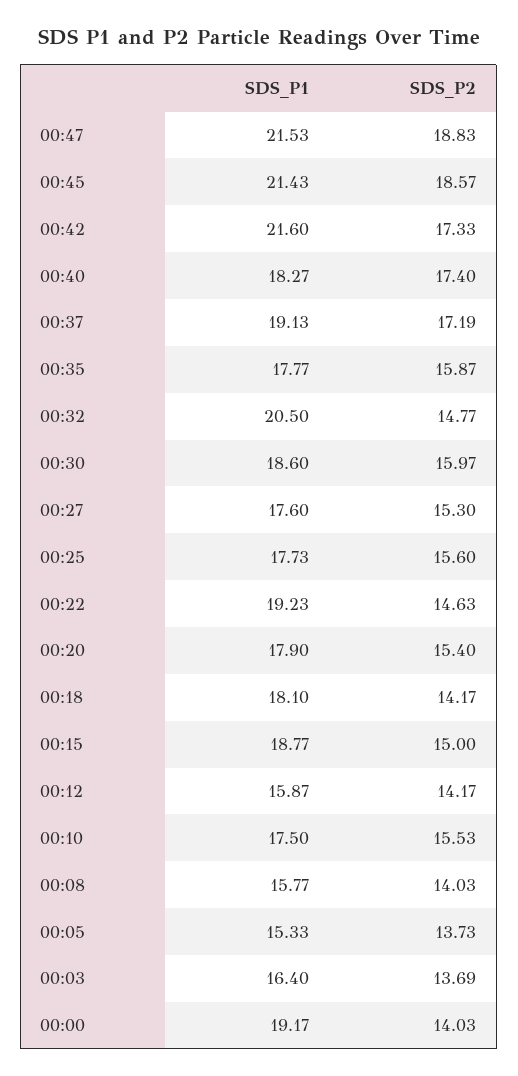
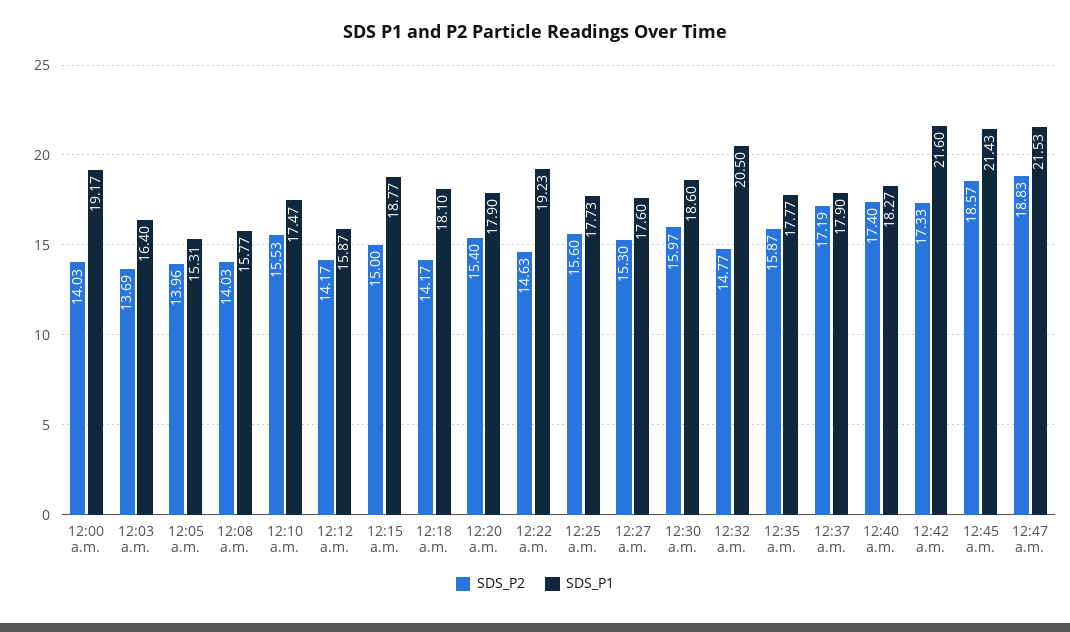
  {
    "SDS_P1": {
      "00:47": 21.53,
      "00:45": 21.43,
      "00:42": 21.6,
      "00:40": 18.27,
-     "00:37": 19.13,
+     "00:37": 17.9,
      "00:35": 17.77,
      "00:32": 20.5,
      "00:30": 18.6,
      "00:27": 17.6,
      "00:25": 17.73,
      "00:22": 19.23,
      "00:20": 17.9,
      "00:18": 18.1,
      "00:15": 18.77,
      "00:12": 15.87,
-     "00:10": 17.5,
+     "00:10": 17.47,
      "00:08": 15.77,
-     "00:05": 15.33,
+     "00:05": 15.31,
      "00:03": 16.4,
      "00:00": 19.17
    },
    "SDS_P2": {
      "00:47": 18.83,
      "00:45": 18.57,
      "00:42": 17.33,
      "00:40": 17.4,
      "00:37": 17.19,
      "00:35": 15.87,
      "00:32": 14.77,
      "00:30": 15.97,
      "00:27": 15.3,
      "00:25": 15.6,
      "00:22": 14.63,
      "00:20": 15.4,
      "00:18": 14.17,
      "00:15": 15,
      "00:12": 14.17,
      "00:10": 15.53,
      "00:08": 14.03,
-     "00:05": 13.73,
+     "00:05": 13.96,
      "00:03": 13.69,
      "00:00": 14.03
    }
  }

